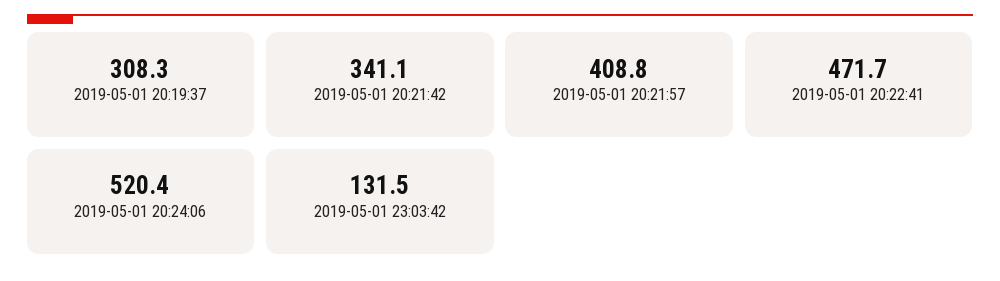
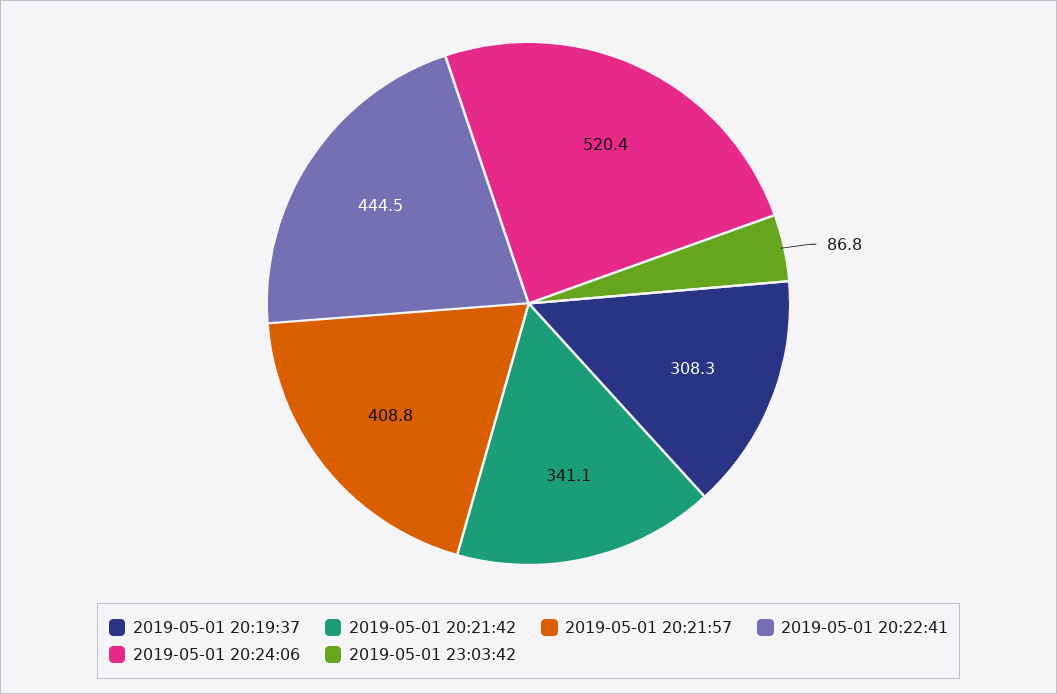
  {
    "2019-05-01 20:19:37": 308.3,
    "2019-05-01 20:21:42": 341.1,
    "2019-05-01 20:21:57": 408.8,
-   "2019-05-01 20:22:41": 471.7,
+   "2019-05-01 20:22:41": 444.5,
    "2019-05-01 20:24:06": 520.4,
-   "2019-05-01 23:03:42": 131.5
+   "2019-05-01 23:03:42": 86.8
  }

